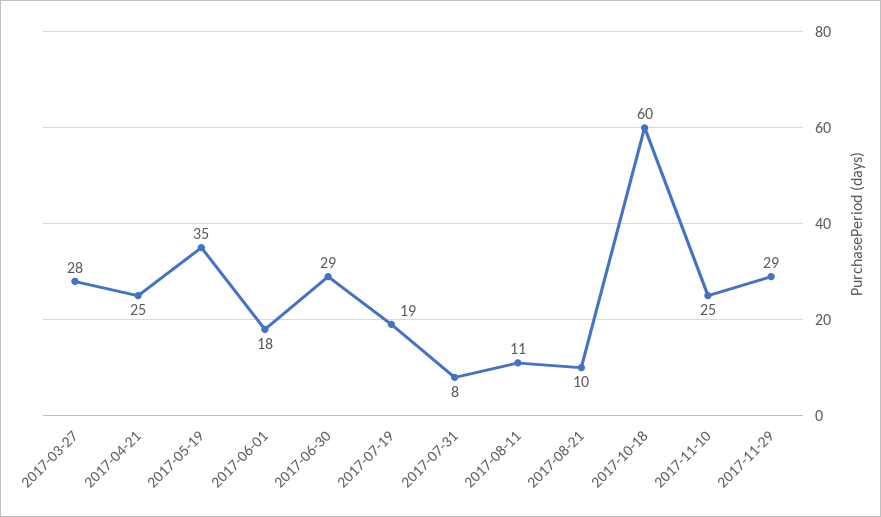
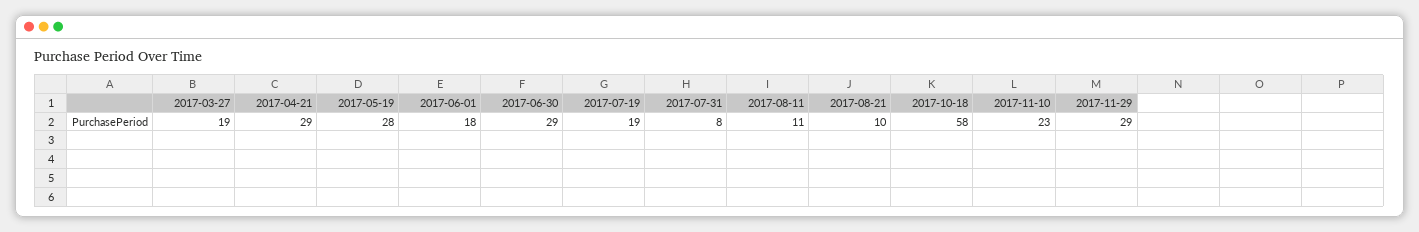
  {
-   "2017-03-27": 28,
+   "2017-03-27": 19,
-   "2017-04-21": 25,
+   "2017-04-21": 29,
-   "2017-05-19": 35,
+   "2017-05-19": 28,
    "2017-06-01": 18,
    "2017-06-30": 29,
    "2017-07-19": 19,
    "2017-07-31": 8,
    "2017-08-11": 11,
    "2017-08-21": 10,
-   "2017-10-18": 60,
+   "2017-10-18": 58,
-   "2017-11-10": 25,
+   "2017-11-10": 23,
    "2017-11-29": 29
  }

